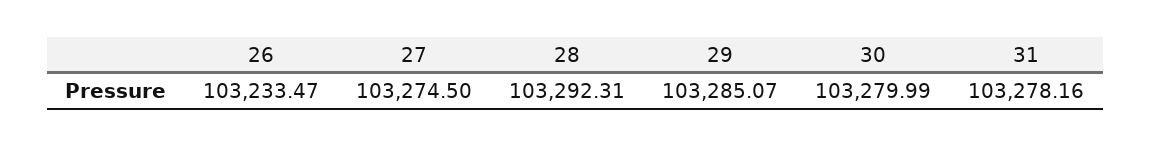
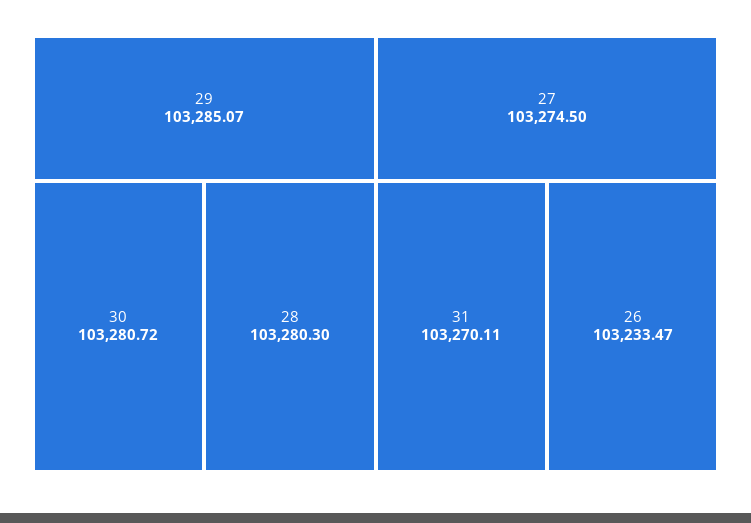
  {
    "26": 103233.47,
    "27": 103274.5,
-   "28": 103292.31,
+   "28": 103280.3,
    "29": 103285.07,
-   "30": 103279.99,
+   "30": 103280.72,
-   "31": 103278.16
+   "31": 103270.11
  }

